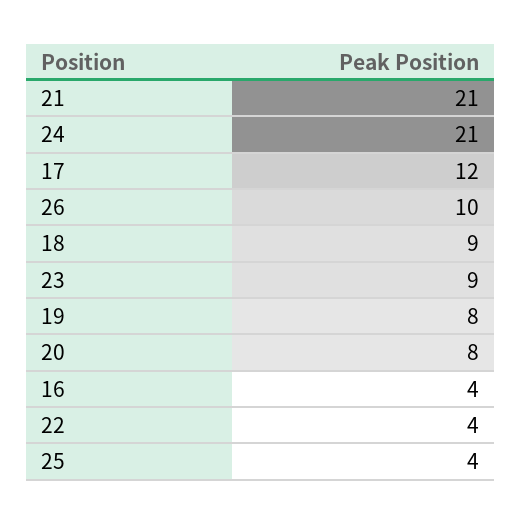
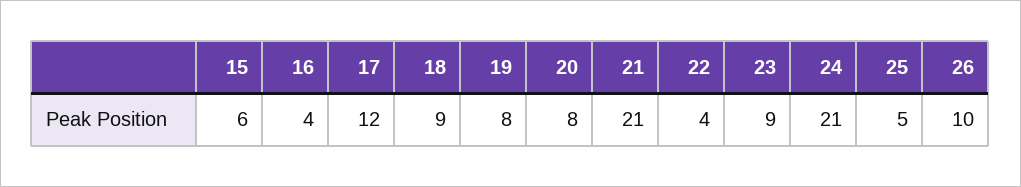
  {
    "21": 21,
    "24": 21,
    "17": 12,
    "26": 10,
    "18": 9,
    "23": 9,
    "19": 8,
    "20": 8,
    "16": 4,
    "22": 4,
-   "25": 4
+   "25": 5,
+   "15": 6
  }

